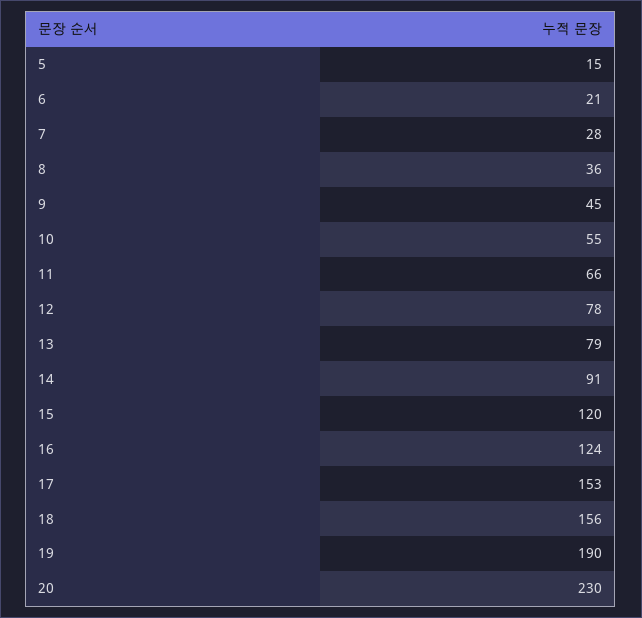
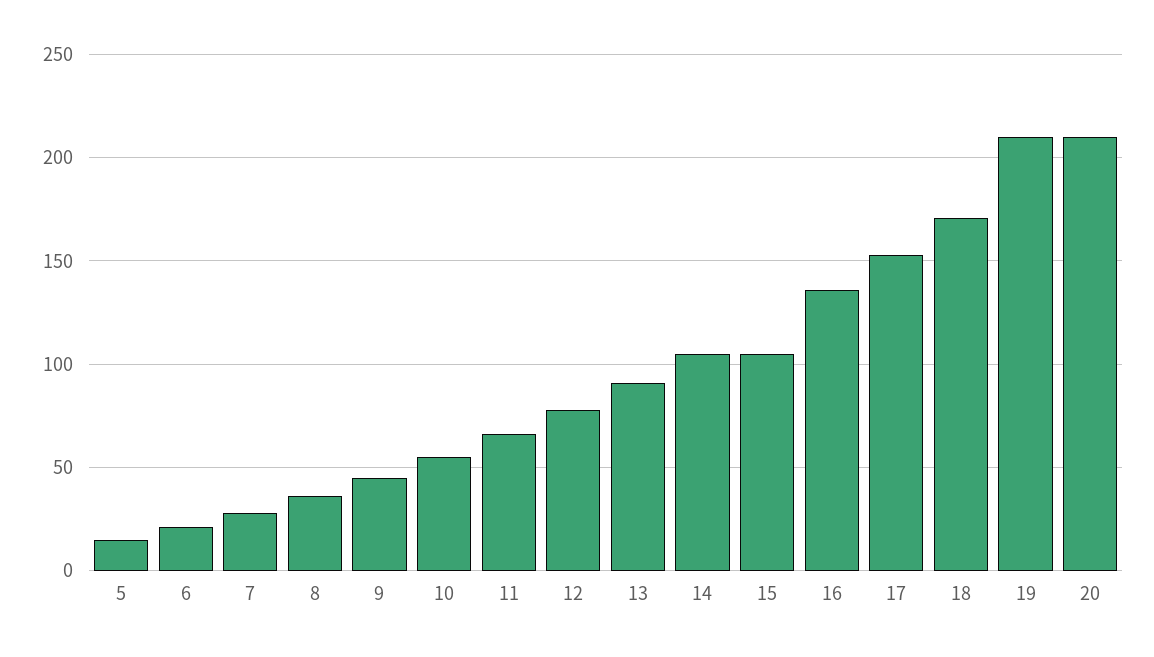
  {
    "5": 15,
    "6": 21,
    "7": 28,
    "8": 36,
    "9": 45,
    "10": 55,
    "11": 66,
    "12": 78,
-   "13": 79,
+   "13": 90,
-   "14": 91,
+   "14": 105,
-   "15": 120,
+   "15": 105,
-   "16": 124,
+   "16": 135,
    "17": 153,
-   "18": 156,
+   "18": 170,
-   "19": 190,
+   "19": 210,
-   "20": 230
+   "20": 210
  }

